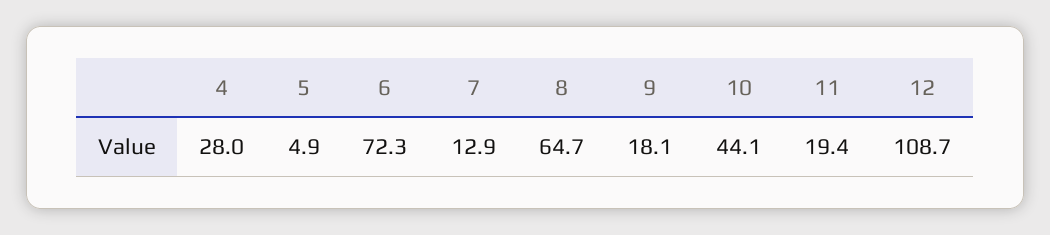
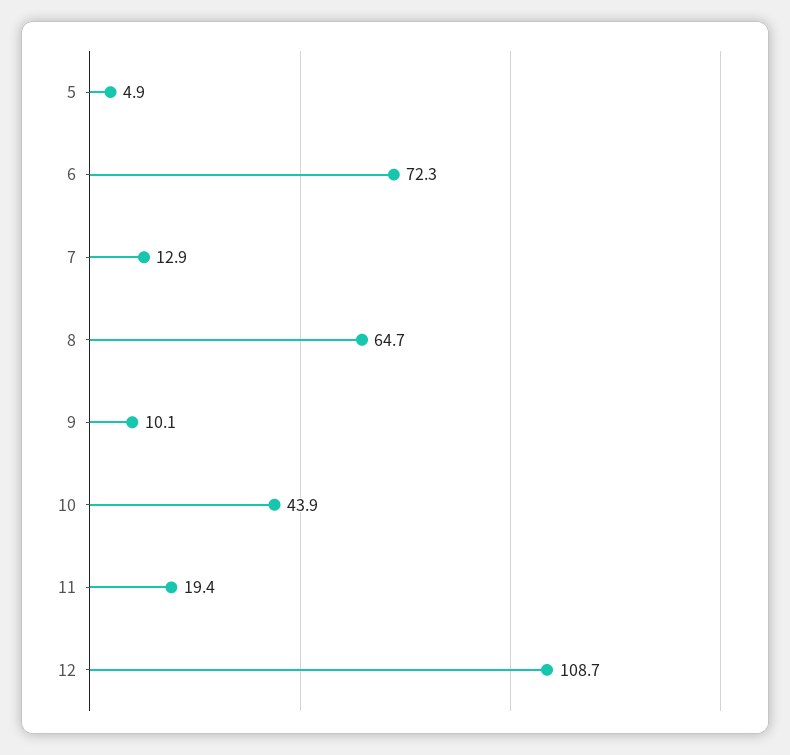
  {
-   "4": 28,
    "5": 4.9,
    "6": 72.3,
    "7": 12.9,
    "8": 64.7,
-   "9": 18.1,
+   "9": 10.1,
-   "10": 44.1,
+   "10": 43.9,
    "11": 19.4,
    "12": 108.7
  }

